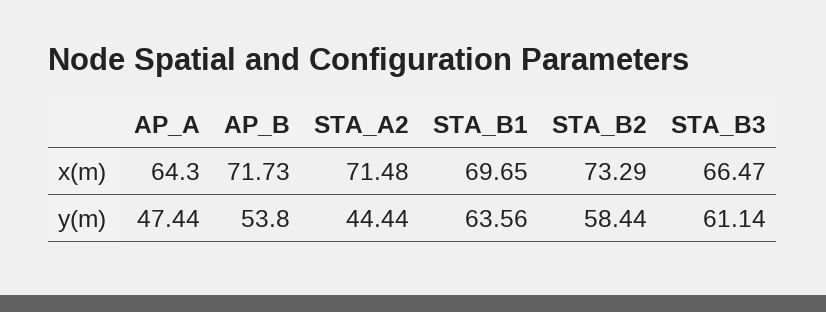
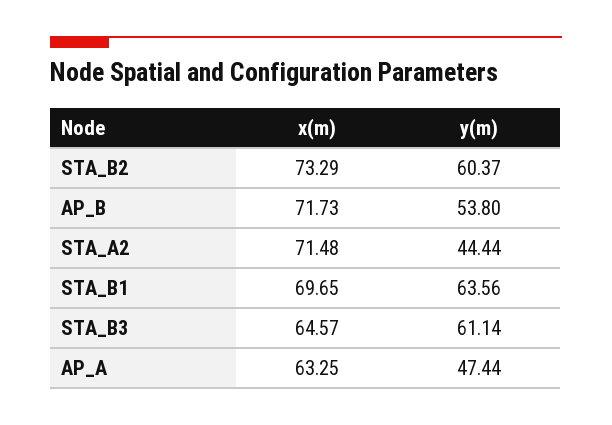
  {
    "AP_A": {
-     "x(m)": 64.3,
+     "x(m)": 63.25,
      "y(m)": 47.44
    },
    "AP_B": {
      "x(m)": 71.73,
      "y(m)": 53.8
    },
    "STA_A2": {
      "x(m)": 71.48,
      "y(m)": 44.44
    },
    "STA_B1": {
      "x(m)": 69.65,
      "y(m)": 63.56
    },
    "STA_B2": {
      "x(m)": 73.29,
-     "y(m)": 58.44
+     "y(m)": 60.37
    },
    "STA_B3": {
-     "x(m)": 66.47,
+     "x(m)": 64.57,
      "y(m)": 61.14
    }
  }

